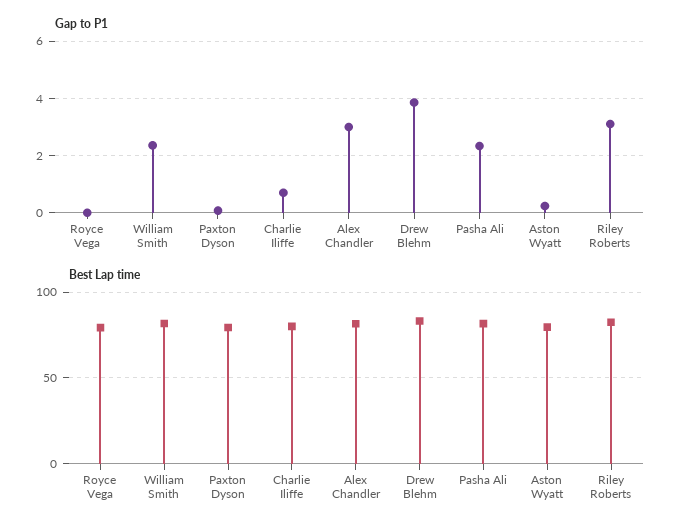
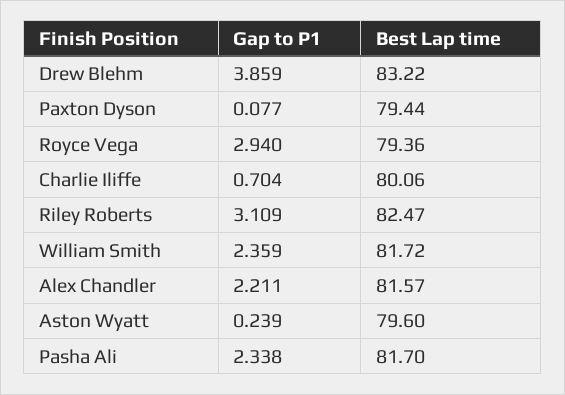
  {
    "Gap to P1": {
-     "Royce Vega": 0,
+     "Royce Vega": 2.94,
      "William Smith": 2.359,
      "Paxton Dyson": 0.077,
      "Charlie Iliffe": 0.704,
-     "Alex Chandler": 3,
+     "Alex Chandler": 2.211,
      "Drew Blehm": 3.859,
      "Pasha Ali": 2.338,
      "Aston Wyatt": 0.239,
      "Riley Roberts": 3.109
    },
    "Best Lap time": {
      "Royce Vega": 79.36,
      "William Smith": 81.72,
      "Paxton Dyson": 79.44,
      "Charlie Iliffe": 80.06,
      "Alex Chandler": 81.57,
      "Drew Blehm": 83.22,
      "Pasha Ali": 81.7,
      "Aston Wyatt": 79.6,
      "Riley Roberts": 82.47
    }
  }

